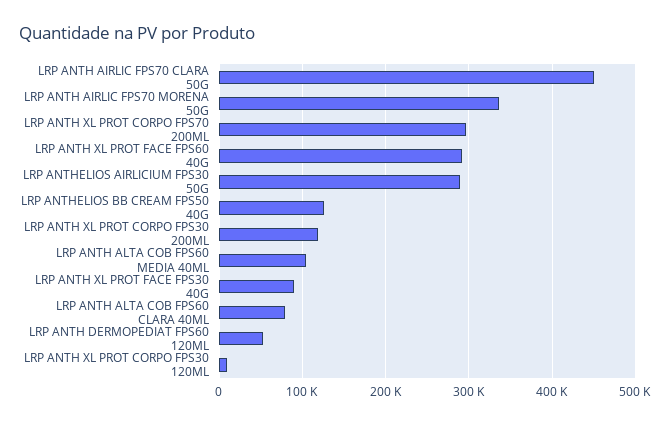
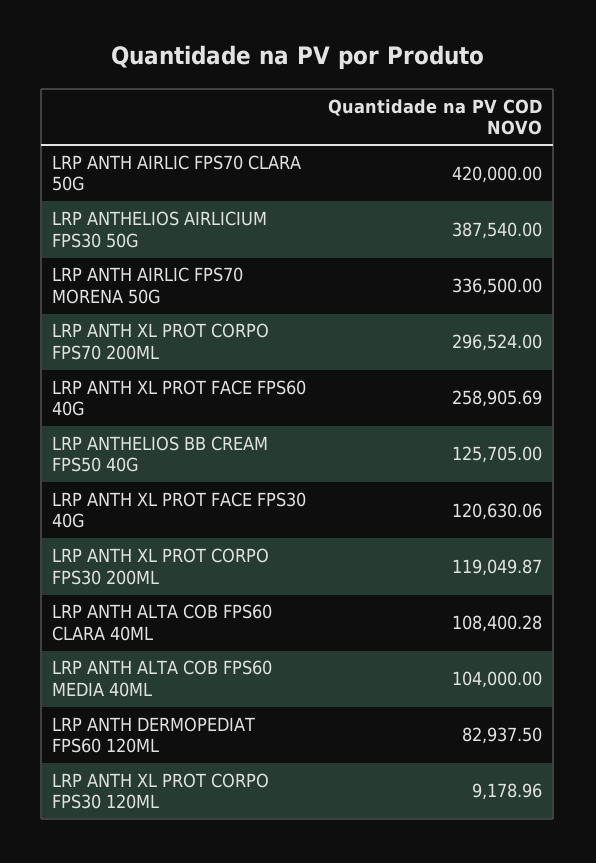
  {
-   "LRP ANTH AIRLIC FPS70 CLARA 50G": 450000,
+   "LRP ANTH AIRLIC FPS70 CLARA 50G": 420000,
    "LRP ANTH AIRLIC FPS70 MORENA 50G": 336500,
    "LRP ANTH XL PROT CORPO FPS70 200ML": 296524,
-   "LRP ANTH XL PROT FACE FPS60 40G": 290000,
+   "LRP ANTH XL PROT FACE FPS60 40G": 258905.69,
-   "LRP ANTHELIOS AIRLICIUM FPS30 50G": 290000,
+   "LRP ANTHELIOS AIRLICIUM FPS30 50G": 387540,
    "LRP ANTHELIOS BB CREAM FPS50 40G": 125705,
    "LRP ANTH XL PROT CORPO FPS30 200ML": 119049.87,
    "LRP ANTH ALTA COB FPS60 MEDIA 40ML": 104000,
-   "LRP ANTH XL PROT FACE FPS30 40G": 90000,
+   "LRP ANTH XL PROT FACE FPS30 40G": 120630.06,
-   "LRP ANTH ALTA COB FPS60 CLARA 40ML": 80000,
+   "LRP ANTH ALTA COB FPS60 CLARA 40ML": 108400.28,
-   "LRP ANTH DERMOPEDIAT FPS60 120ML": 50000,
+   "LRP ANTH DERMOPEDIAT FPS60 120ML": 82937.5,
    "LRP ANTH XL PROT CORPO FPS30 120ML": 9178.96
  }

